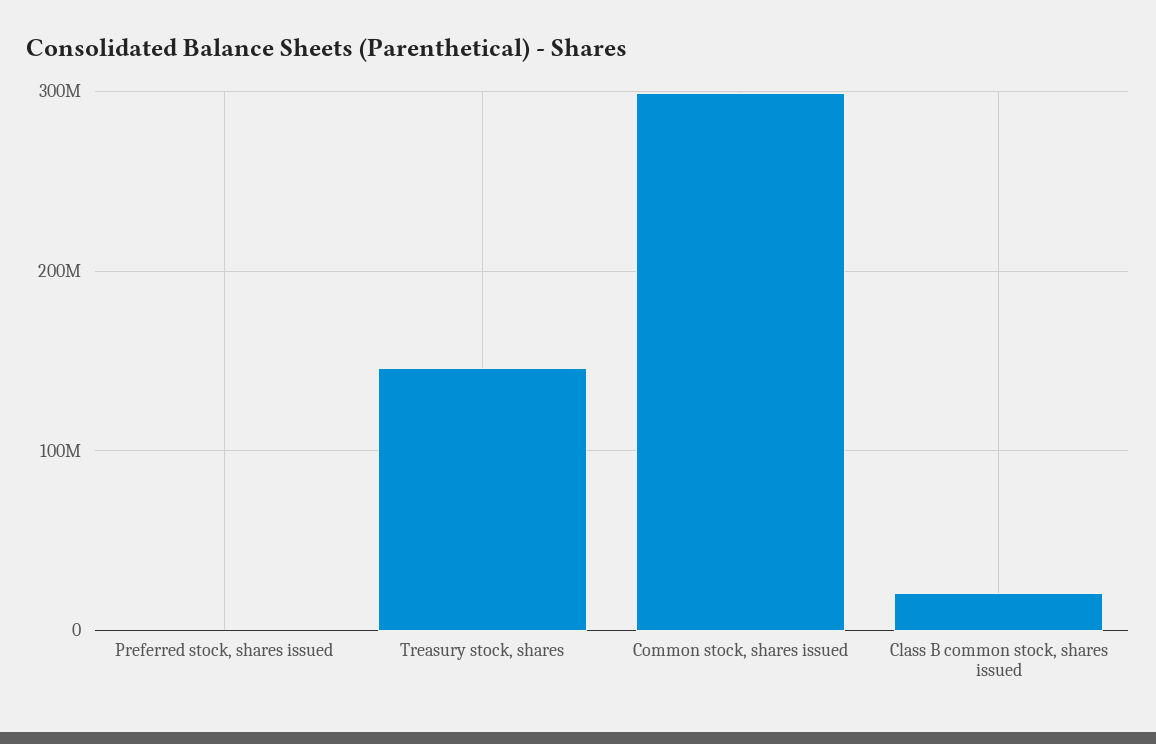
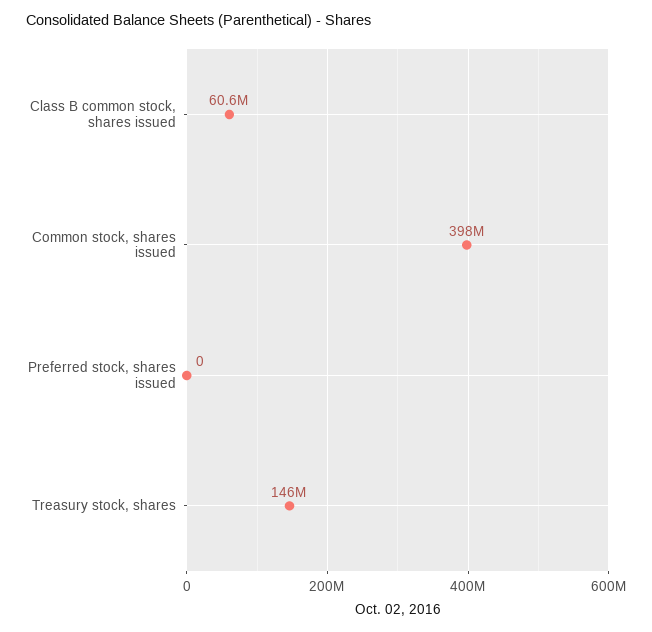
  {
    "Preferred stock, shares issued": 0,
    "Treasury stock, shares": 146000000,
-   "Common stock, shares issued": 300000000,
+   "Common stock, shares issued": 398000000,
-   "Class B common stock, shares issued": 20000000
+   "Class B common stock, shares issued": 60600000
  }

